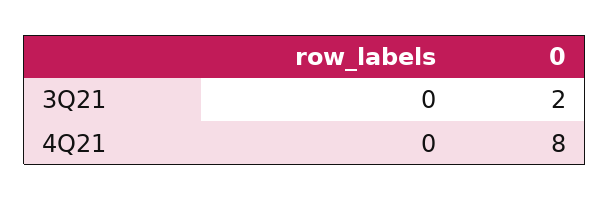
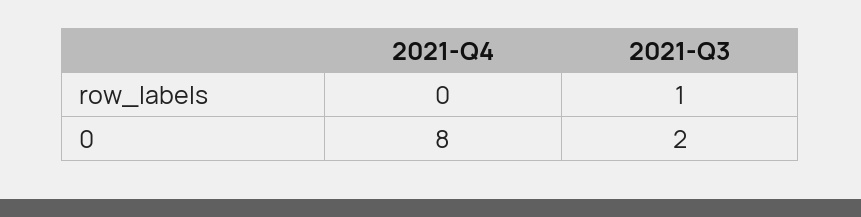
  {
    "row_labels": {
-     "3Q21": 0,
+     "3Q21": 1,
      "4Q21": 0
    },
    "0": {
      "3Q21": 2,
      "4Q21": 8
    }
  }

